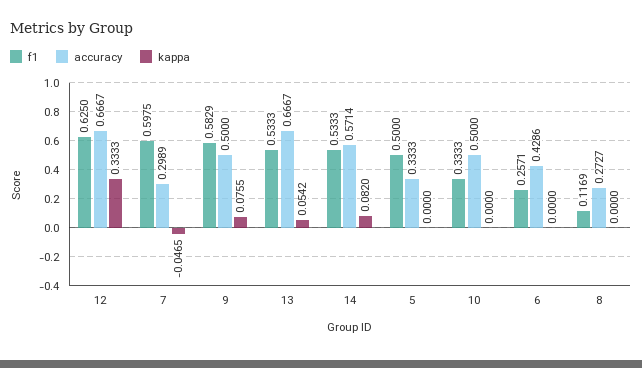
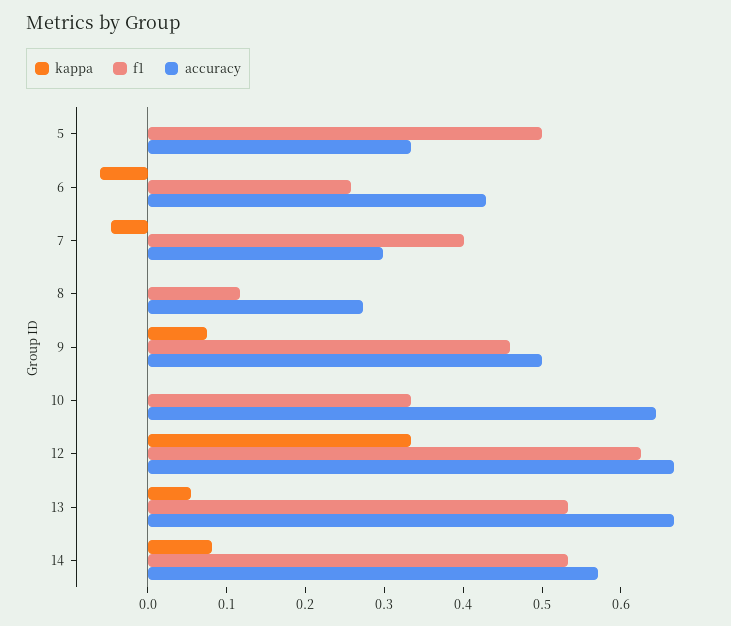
  {
    "f1": {
      "12": 0.625,
-     "7": 0.5975,
+     "7": 0.4,
-     "9": 0.5829,
+     "9": 0.46,
      "13": 0.5333,
      "14": 0.5333,
      "5": 0.5,
      "10": 0.3333,
      "6": 0.2571,
      "8": 0.1169
    },
    "accuracy": {
      "12": 0.6667,
      "7": 0.2989,
      "9": 0.5,
      "13": 0.6667,
      "14": 0.5714,
      "5": 0.3333,
-     "10": 0.5,
+     "10": 0.64,
      "6": 0.4286,
      "8": 0.2727
    },
    "kappa": {
      "12": 0.3333,
      "7": -0.0465,
      "9": 0.0755,
      "13": 0.0542,
      "14": 0.082,
      "5": 0,
      "10": 0,
-     "6": 0,
+     "6": -0.06,
      "8": 0
    }
  }

